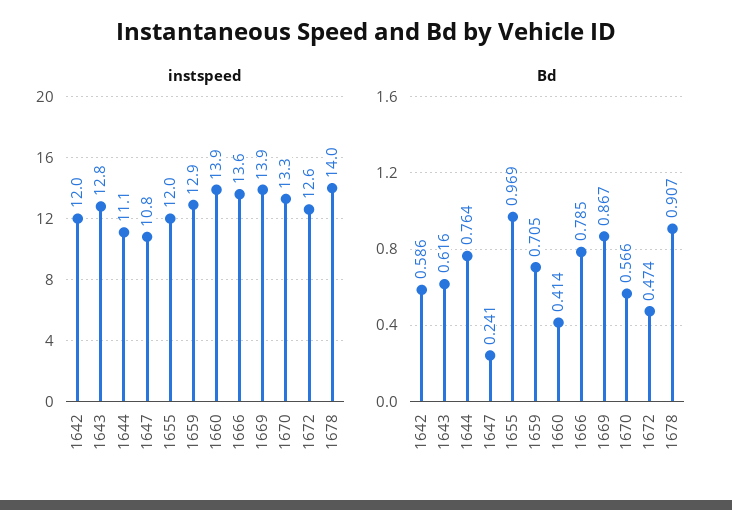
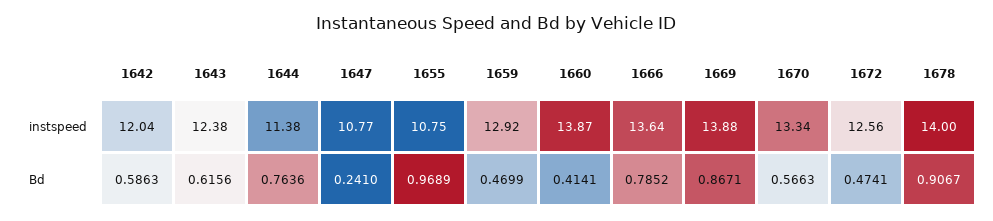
  {
    "instspeed": {
      "1642": 12.04,
-     "1643": 12.8,
+     "1643": 12.38,
-     "1644": 11.1,
+     "1644": 11.38,
      "1647": 10.77,
-     "1655": 12,
+     "1655": 10.75,
      "1659": 12.92,
      "1660": 13.87,
      "1666": 13.64,
      "1669": 13.88,
      "1670": 13.34,
      "1672": 12.56,
      "1678": 14
    },
    "Bd": {
      "1642": 0.5863,
      "1643": 0.6156,
      "1644": 0.7636,
      "1647": 0.241,
      "1655": 0.9689,
-     "1659": 0.705,
+     "1659": 0.4699,
      "1660": 0.4141,
      "1666": 0.7852,
      "1669": 0.8671,
      "1670": 0.5663,
      "1672": 0.4741,
      "1678": 0.9067
    }
  }

